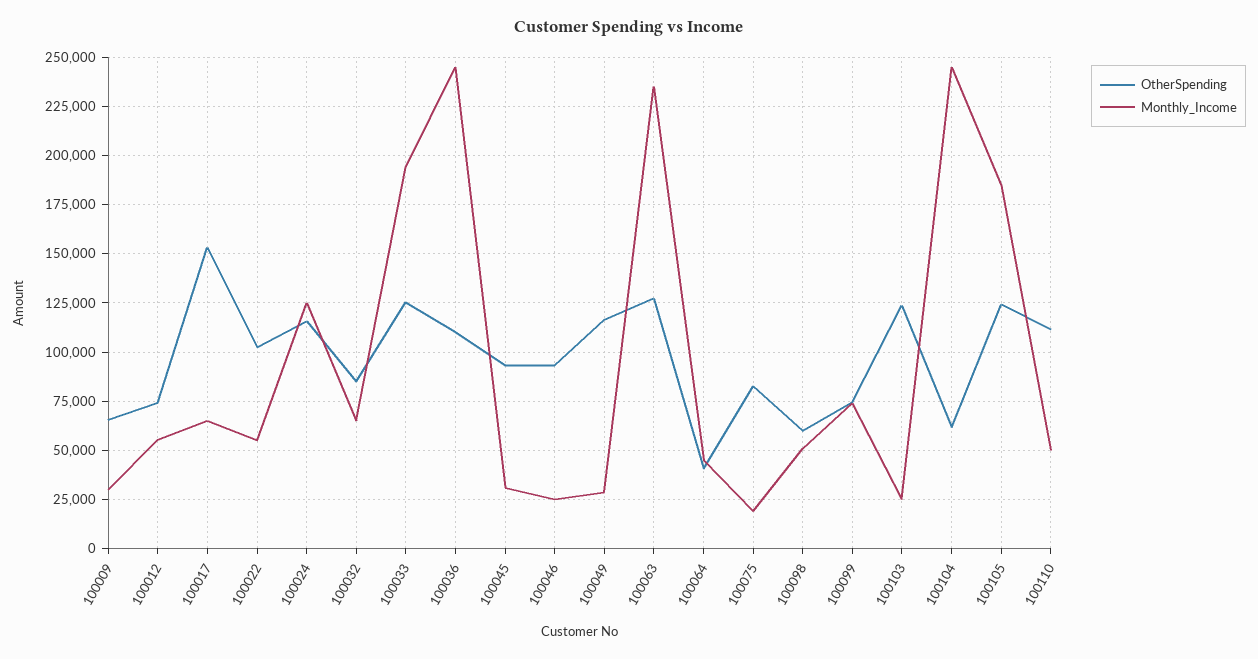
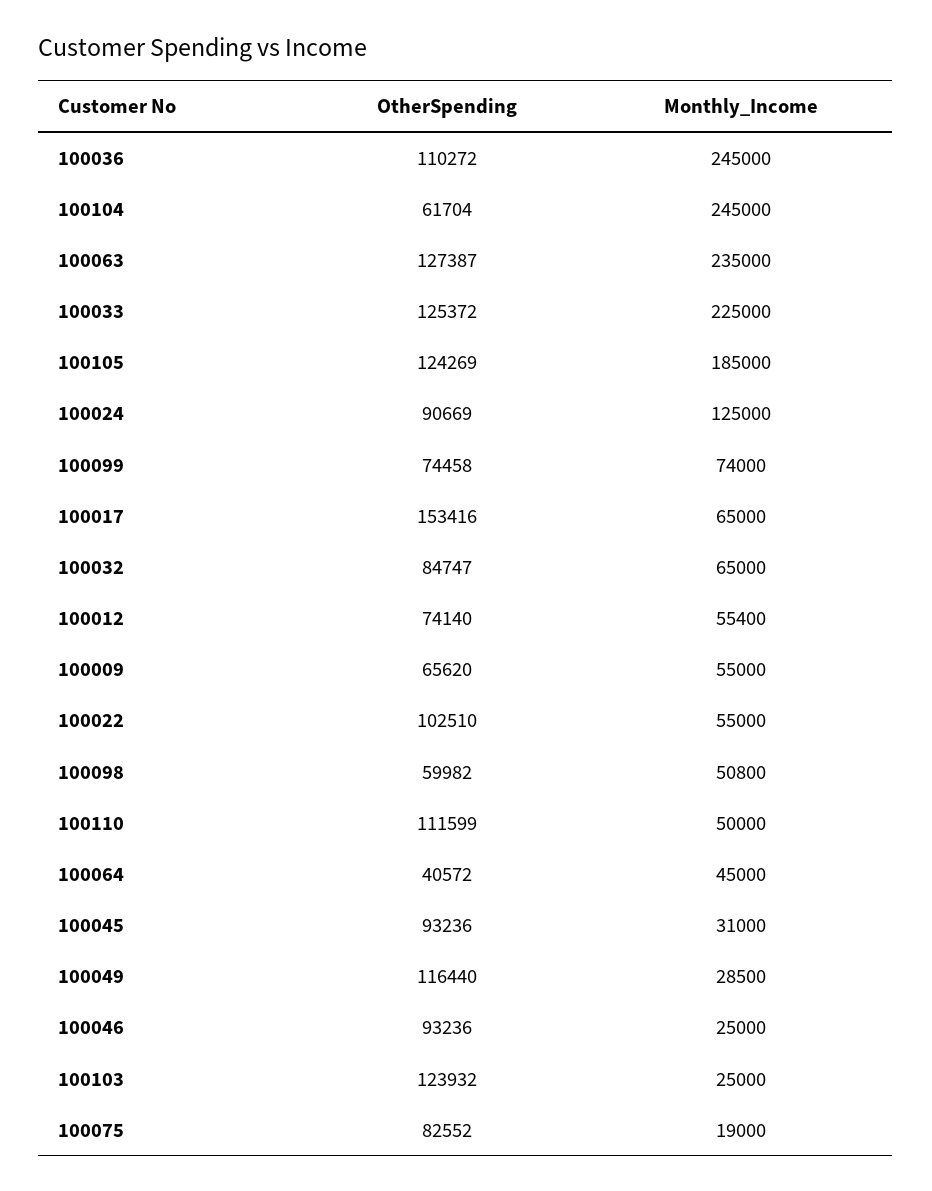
  {
    "OtherSpending": {
      "100009": 65620,
      "100012": 74140,
      "100017": 153416,
      "100022": 102510,
-     "100024": 115000,
+     "100024": 90669,
      "100032": 84747,
      "100033": 125372,
      "100036": 110272,
      "100045": 93236,
      "100046": 93236,
      "100049": 116440,
      "100063": 127387,
      "100064": 40572,
      "100075": 82552,
      "100098": 59982,
      "100099": 74458,
      "100103": 123932,
      "100104": 61704,
      "100105": 124269,
      "100110": 111599
    },
    "Monthly_Income": {
-     "100009": 30000,
+     "100009": 55000,
      "100012": 55400,
      "100017": 65000,
      "100022": 55000,
      "100024": 125000,
      "100032": 65000,
-     "100033": 195000,
+     "100033": 225000,
      "100036": 245000,
      "100045": 31000,
      "100046": 25000,
      "100049": 28500,
      "100063": 235000,
      "100064": 45000,
      "100075": 19000,
      "100098": 50800,
      "100099": 74000,
      "100103": 25000,
      "100104": 245000,
      "100105": 185000,
      "100110": 50000
    }
  }

